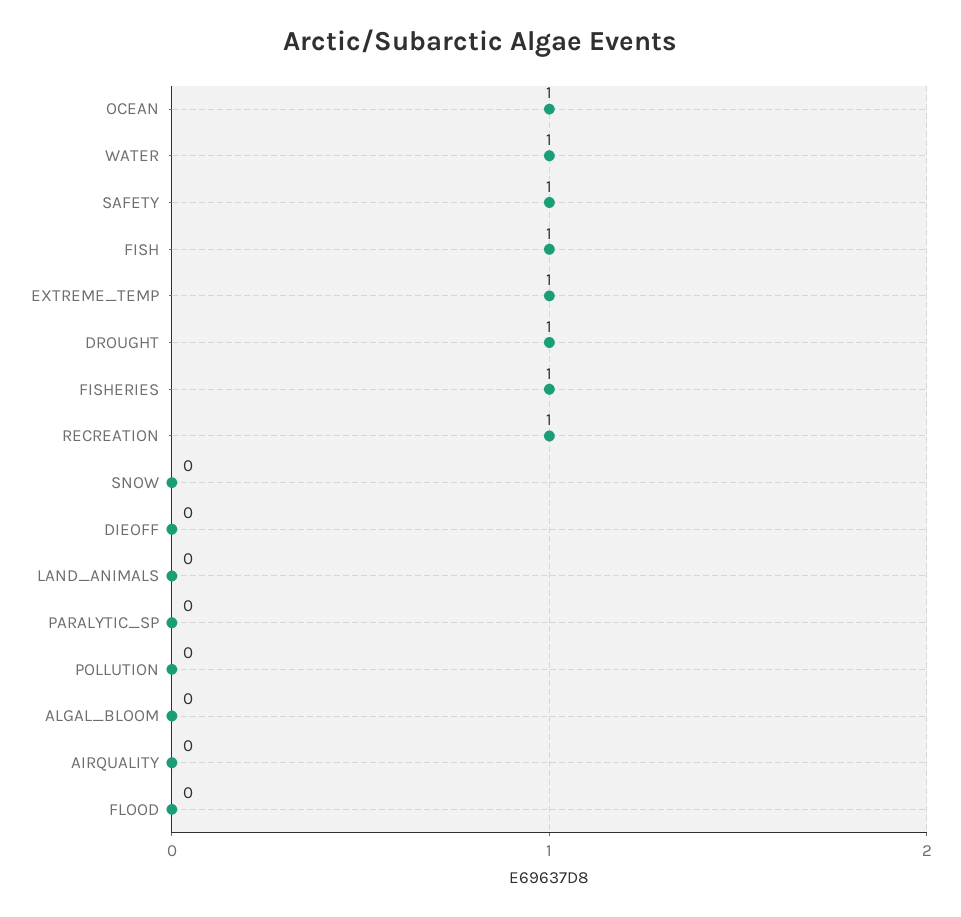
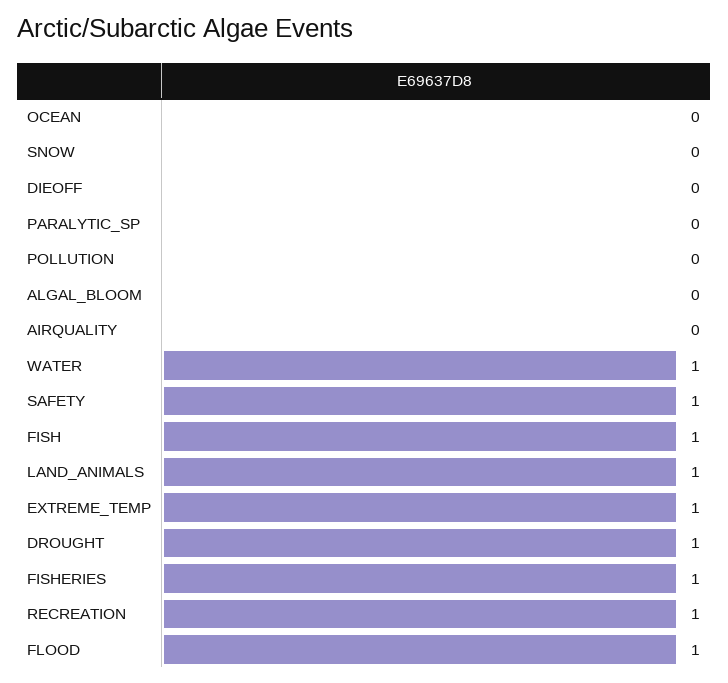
  {
-   "OCEAN": 1,
+   "OCEAN": 0,
    "WATER": 1,
    "SAFETY": 1,
    "FISH": 1,
    "EXTREME_TEMP": 1,
    "DROUGHT": 1,
    "FISHERIES": 1,
    "RECREATION": 1,
    "SNOW": 0,
    "DIEOFF": 0,
-   "LAND_ANIMALS": 0,
+   "LAND_ANIMALS": 1,
    "PARALYTIC_SP": 0,
    "POLLUTION": 0,
    "ALGAL_BLOOM": 0,
    "AIRQUALITY": 0,
-   "FLOOD": 0
+   "FLOOD": 1
  }

